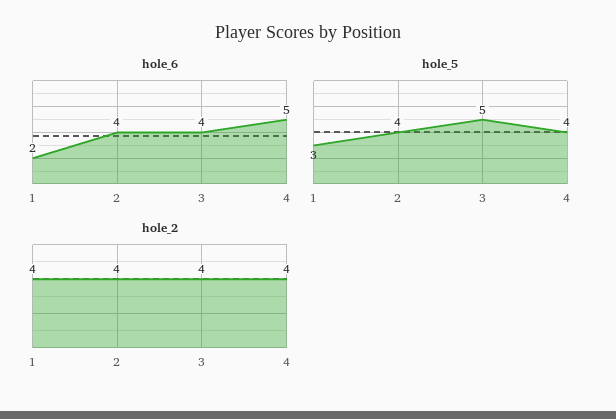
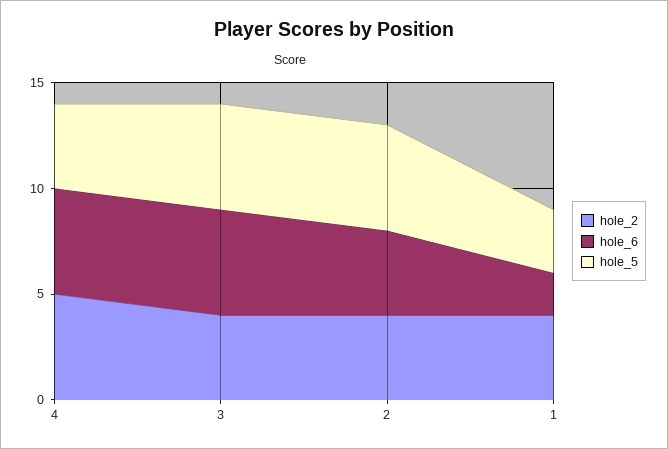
  {
    "hole_6": {
      "1": 2,
      "2": 4,
-     "3": 4,
+     "3": 5,
      "4": 5
    },
    "hole_5": {
      "1": 3,
-     "2": 4,
+     "2": 5,
      "3": 5,
      "4": 4
    },
    "hole_2": {
      "1": 4,
      "2": 4,
      "3": 4,
-     "4": 4
+     "4": 5
    }
  }

